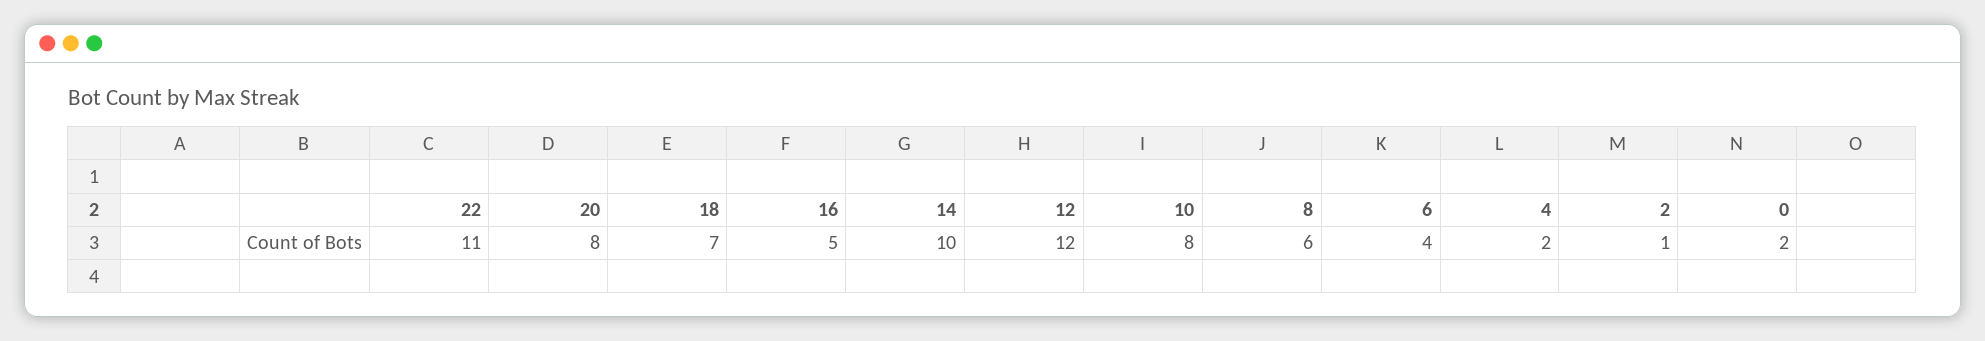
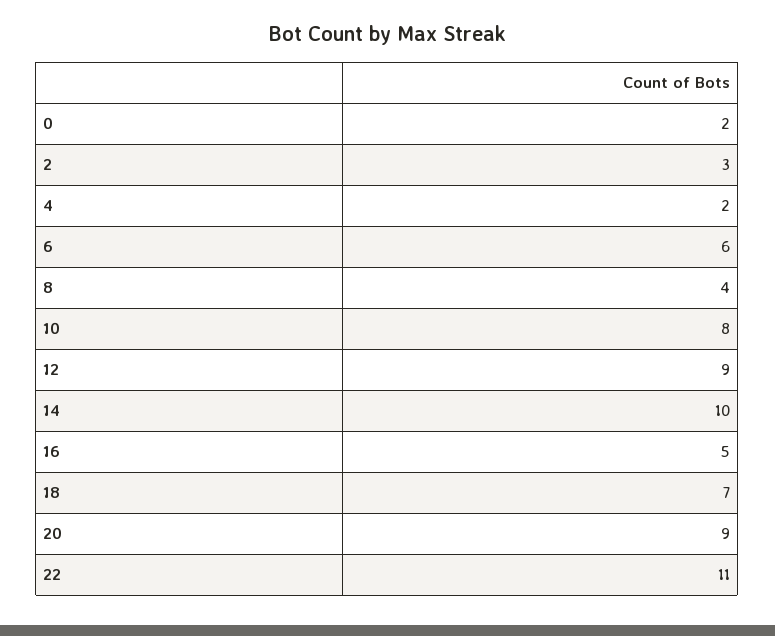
  {
    "22": 11,
-   "20": 8,
+   "20": 9,
    "18": 7,
    "16": 5,
    "14": 10,
-   "12": 12,
+   "12": 9,
    "10": 8,
-   "8": 6,
+   "8": 4,
-   "6": 4,
+   "6": 6,
    "4": 2,
-   "2": 1,
+   "2": 3,
    "0": 2
  }

